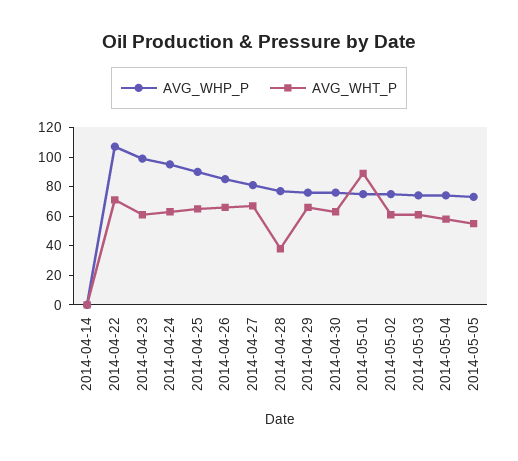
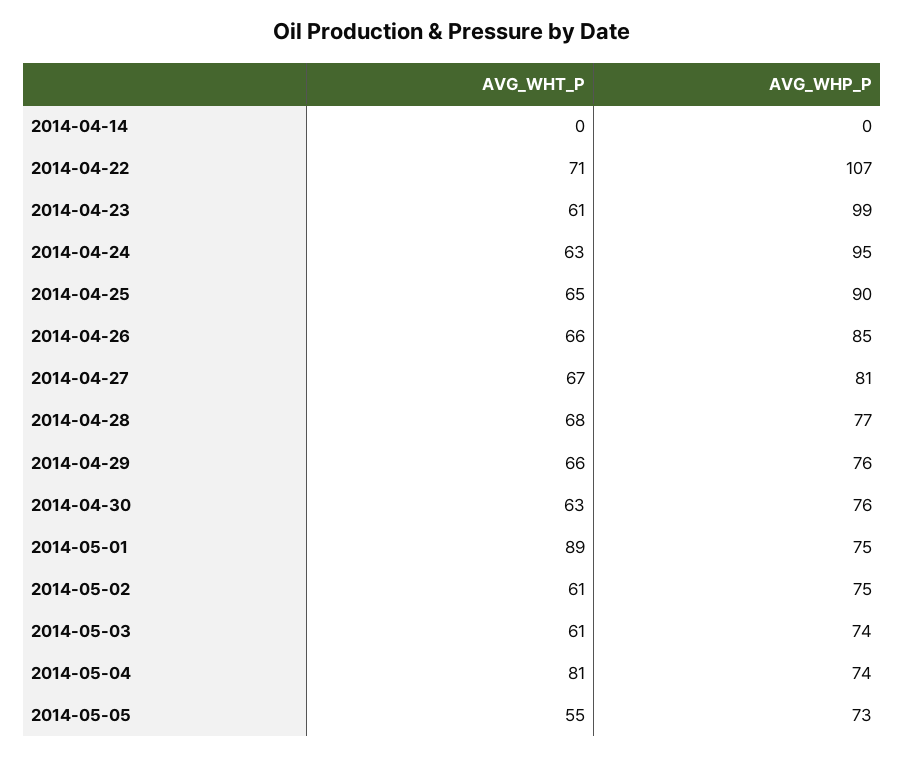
  {
    "AVG_WHP_P": {
      "2014-04-14": 0,
      "2014-04-22": 107,
      "2014-04-23": 99,
      "2014-04-24": 95,
      "2014-04-25": 90,
      "2014-04-26": 85,
      "2014-04-27": 81,
      "2014-04-28": 77,
      "2014-04-29": 76,
      "2014-04-30": 76,
      "2014-05-01": 75,
      "2014-05-02": 75,
      "2014-05-03": 74,
      "2014-05-04": 74,
      "2014-05-05": 73
    },
    "AVG_WHT_P": {
      "2014-04-14": 0,
      "2014-04-22": 71,
      "2014-04-23": 61,
      "2014-04-24": 63,
      "2014-04-25": 65,
      "2014-04-26": 66,
      "2014-04-27": 67,
-     "2014-04-28": 40,
+     "2014-04-28": 68,
      "2014-04-29": 66,
      "2014-04-30": 63,
      "2014-05-01": 89,
      "2014-05-02": 61,
      "2014-05-03": 61,
-     "2014-05-04": 60,
+     "2014-05-04": 81,
      "2014-05-05": 55
    }
  }

